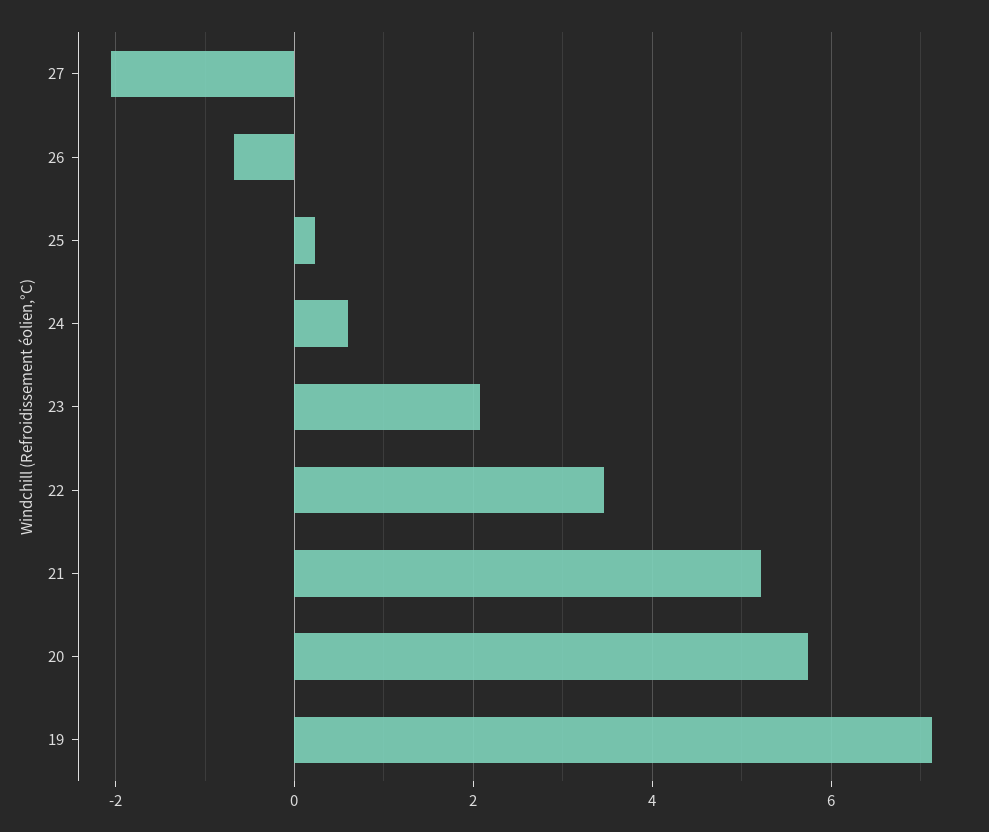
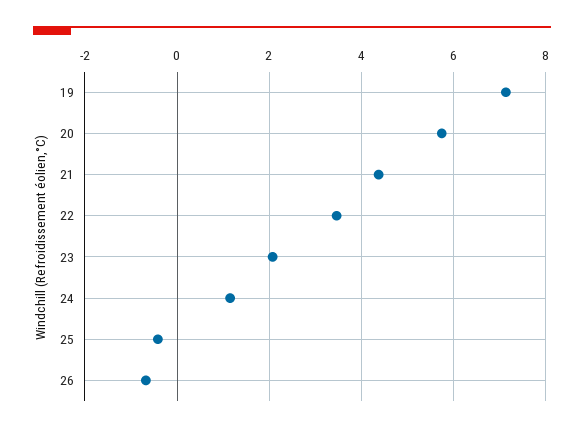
  {
-   "27": -2,
    "26": -0.6,
-   "25": 0.2,
+   "25": -0.4,
-   "24": 0.6,
+   "24": 1.2,
    "23": 2,
    "22": 3.4,
-   "21": 5.2,
+   "21": 4.4,
    "20": 5.8,
    "19": 7.2
  }

